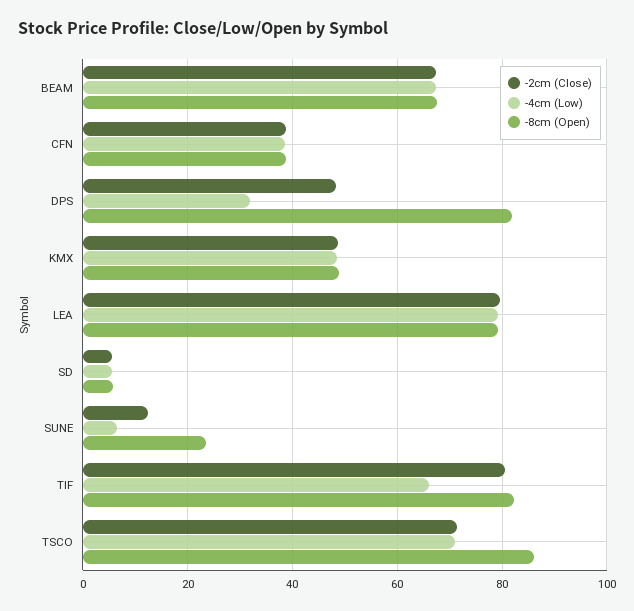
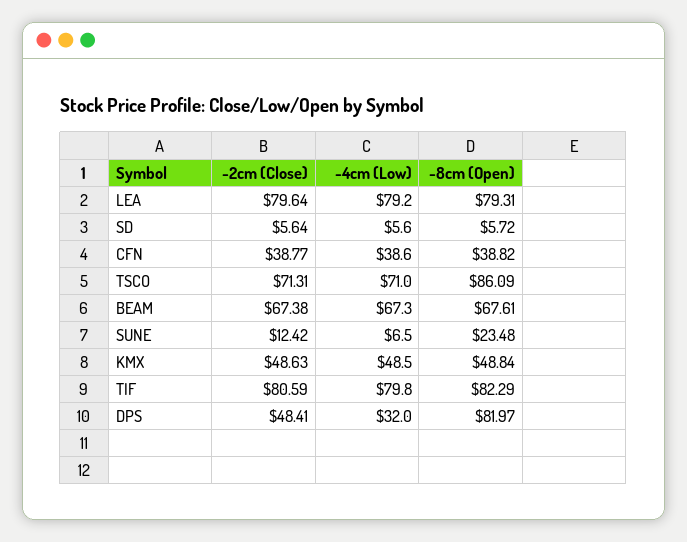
  {
    "-2cm (Close)": {
      "BEAM": 67.38,
      "CFN": 38.77,
      "DPS": 48.41,
      "KMX": 48.63,
      "LEA": 79.64,
      "SD": 5.64,
      "SUNE": 12.42,
      "TIF": 80.59,
      "TSCO": 71.31
    },
    "-4cm (Low)": {
      "BEAM": 67.3,
      "CFN": 38.6,
      "DPS": 32,
      "KMX": 48.5,
      "LEA": 79.2,
      "SD": 5.6,
      "SUNE": 6.5,
-     "TIF": 66,
+     "TIF": 79.8,
      "TSCO": 71
    },
    "-8cm (Open)": {
      "BEAM": 67.61,
      "CFN": 38.82,
      "DPS": 81.97,
      "KMX": 48.84,
      "LEA": 79.31,
      "SD": 5.72,
      "SUNE": 23.48,
      "TIF": 82.29,
      "TSCO": 86.09
    }
  }

